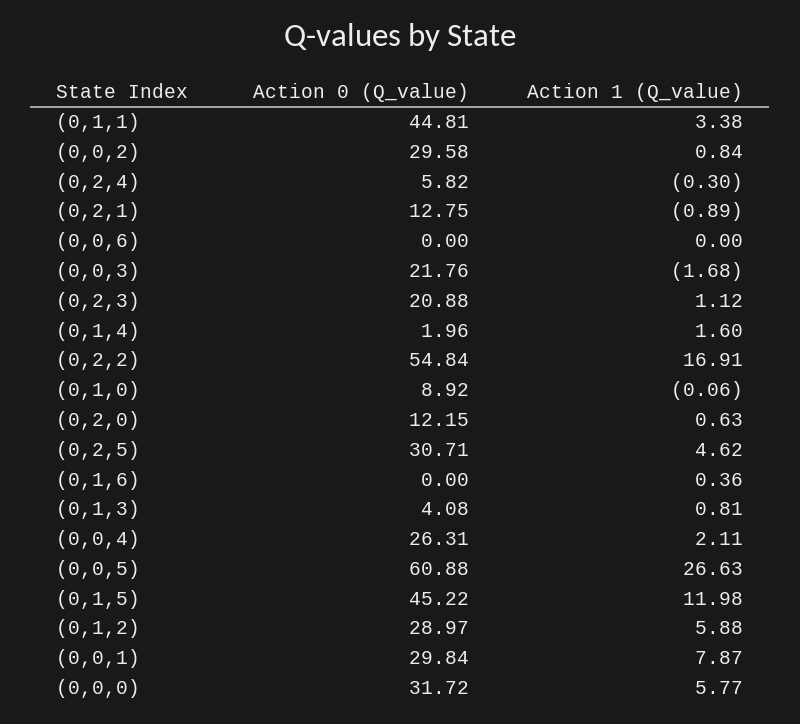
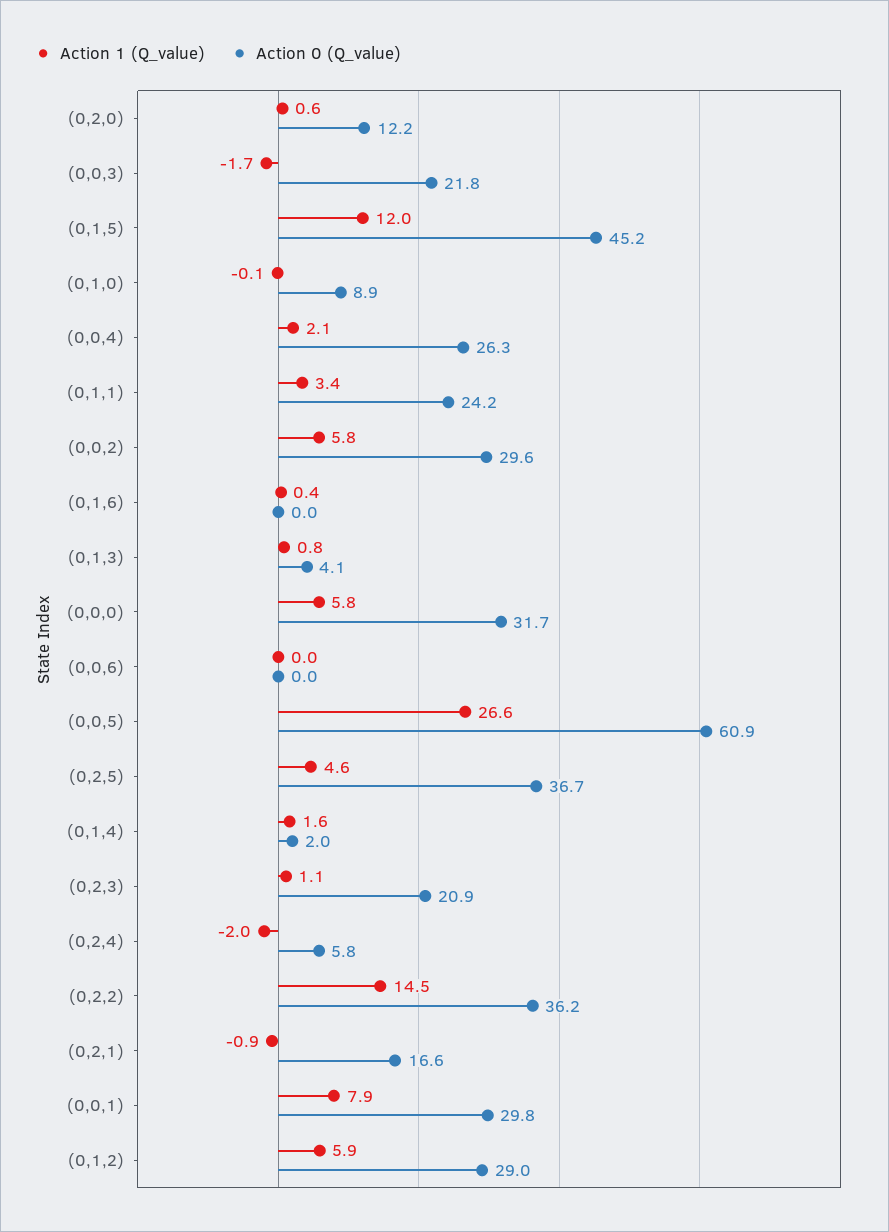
  {
    "Action 0 (Q_value)": {
-     "(0,1,1)": 44.81,
+     "(0,1,1)": 24.2,
      "(0,0,2)": 29.58,
      "(0,2,4)": 5.82,
-     "(0,2,1)": 12.75,
+     "(0,2,1)": 16.6,
      "(0,0,6)": 0,
      "(0,0,3)": 21.76,
      "(0,2,3)": 20.88,
      "(0,1,4)": 1.96,
-     "(0,2,2)": 54.84,
+     "(0,2,2)": 36.2,
      "(0,1,0)": 8.92,
      "(0,2,0)": 12.15,
-     "(0,2,5)": 30.71,
+     "(0,2,5)": 36.7,
      "(0,1,6)": 0,
      "(0,1,3)": 4.08,
      "(0,0,4)": 26.31,
      "(0,0,5)": 60.88,
      "(0,1,5)": 45.22,
      "(0,1,2)": 28.97,
      "(0,0,1)": 29.84,
      "(0,0,0)": 31.72
    },
    "Action 1 (Q_value)": {
      "(0,1,1)": 3.38,
-     "(0,0,2)": 0.84,
+     "(0,0,2)": 5.8,
-     "(0,2,4)": -0.3,
+     "(0,2,4)": -2,
      "(0,2,1)": -0.89,
      "(0,0,6)": 0,
      "(0,0,3)": -1.68,
      "(0,2,3)": 1.12,
      "(0,1,4)": 1.6,
-     "(0,2,2)": 16.91,
+     "(0,2,2)": 14.5,
      "(0,1,0)": -0.06,
      "(0,2,0)": 0.63,
      "(0,2,5)": 4.62,
      "(0,1,6)": 0.36,
      "(0,1,3)": 0.81,
      "(0,0,4)": 2.11,
      "(0,0,5)": 26.63,
      "(0,1,5)": 11.98,
      "(0,1,2)": 5.88,
      "(0,0,1)": 7.87,
      "(0,0,0)": 5.77
    }
  }

